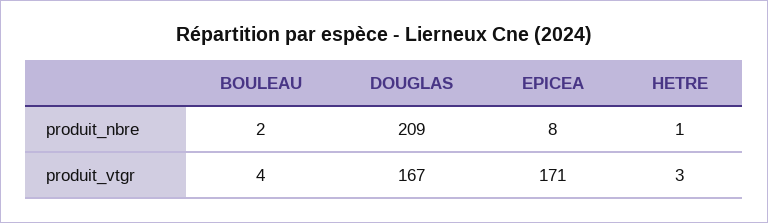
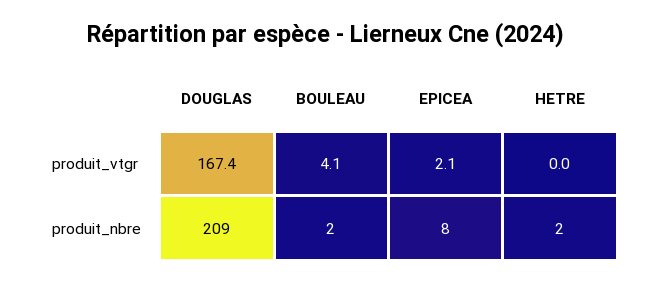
  {
    "BOULEAU": {
      "produit_nbre": 2,
      "produit_vtgr": 4.1
    },
    "DOUGLAS": {
      "produit_nbre": 209,
      "produit_vtgr": 167.4
    },
    "EPICEA": {
      "produit_nbre": 8,
-     "produit_vtgr": 171
+     "produit_vtgr": 2.1
    },
    "HETRE": {
-     "produit_nbre": 1,
+     "produit_nbre": 2,
-     "produit_vtgr": 3
+     "produit_vtgr": 0
    }
  }

